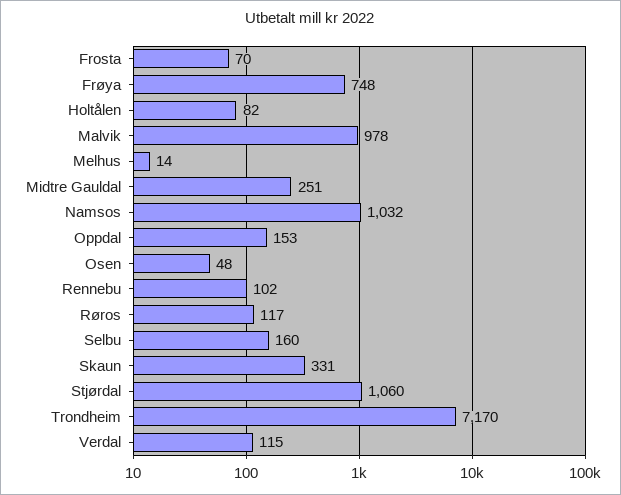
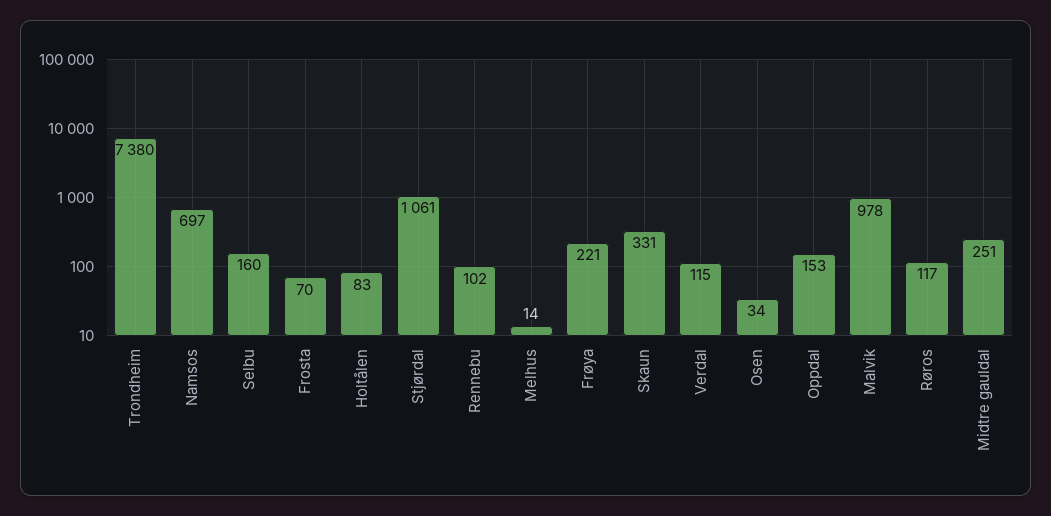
  {
    "Frosta": 70,
-   "Frøya": 748,
+   "Frøya": 221,
-   "Holtålen": 82,
+   "Holtålen": 83,
    "Malvik": 978,
    "Melhus": 14,
    "Midtre Gauldal": 251,
-   "Namsos": 1032,
+   "Namsos": 697,
    "Oppdal": 153,
-   "Osen": 48,
+   "Osen": 34,
    "Rennebu": 102,
    "Røros": 117,
    "Selbu": 160,
    "Skaun": 331,
-   "Stjørdal": 1060,
+   "Stjørdal": 1061,
-   "Trondheim": 7170,
+   "Trondheim": 7380,
    "Verdal": 115
  }

